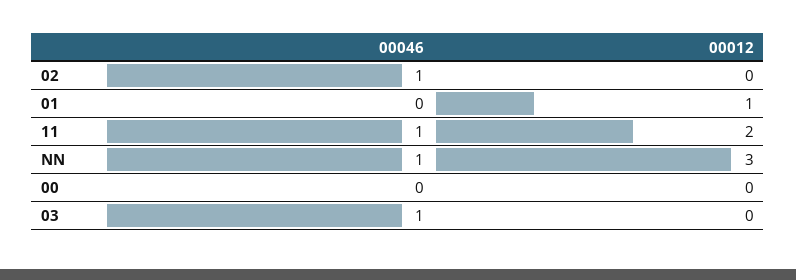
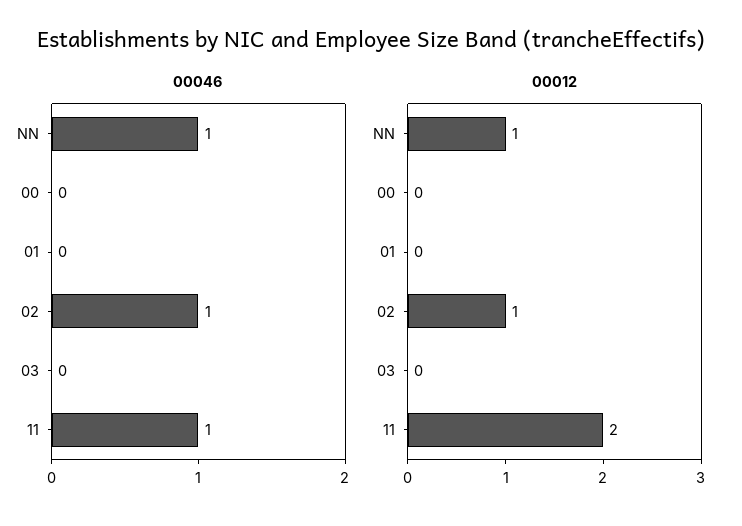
  {
    "00046": {
      "02": 1,
      "01": 0,
      "11": 1,
      "NN": 1,
      "00": 0,
-     "03": 1
+     "03": 0
    },
    "00012": {
-     "02": 0,
+     "02": 1,
-     "01": 1,
+     "01": 0,
      "11": 2,
-     "NN": 3,
+     "NN": 1,
      "00": 0,
      "03": 0
    }
  }

